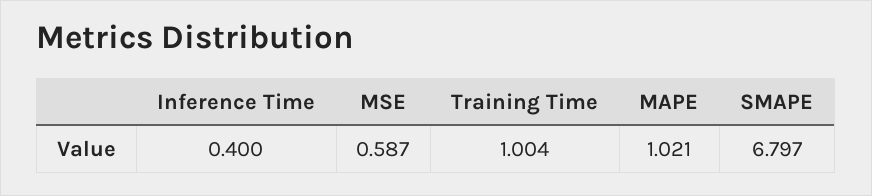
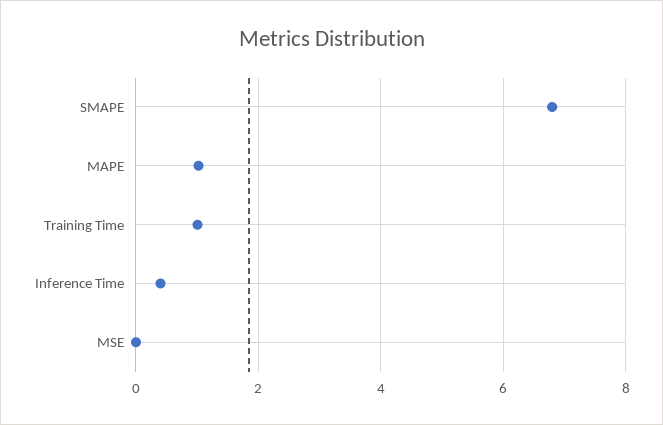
  {
    "Inference Time": 0.4,
-   "MSE": 0.587,
+   "MSE": 0,
    "Training Time": 1.004,
    "MAPE": 1.021,
    "SMAPE": 6.797
  }

